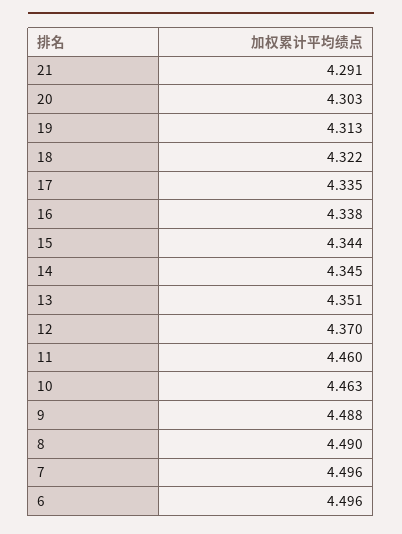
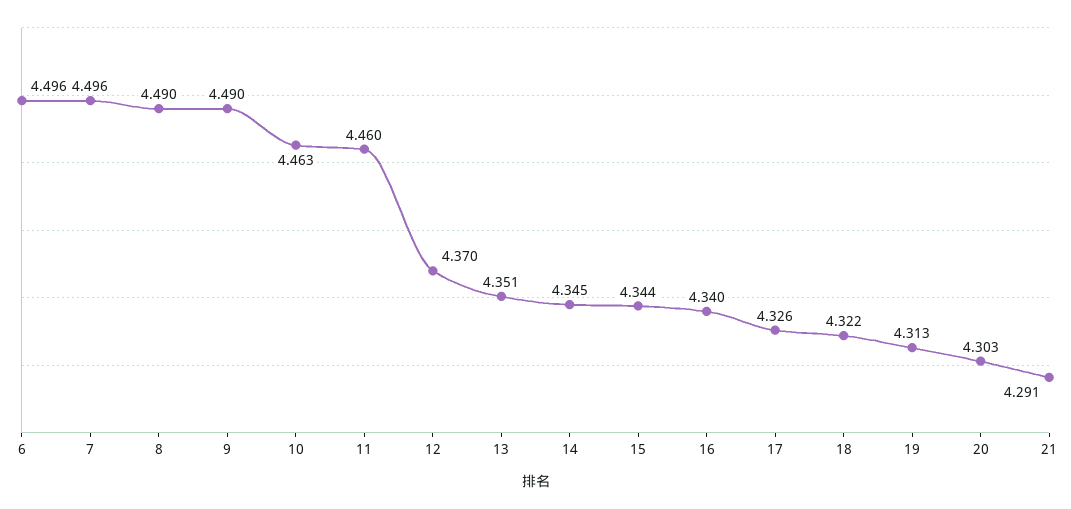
  {
    "21": 4.291,
    "20": 4.303,
    "19": 4.313,
    "18": 4.322,
-   "17": 4.335,
+   "17": 4.326,
-   "16": 4.338,
+   "16": 4.34,
    "15": 4.344,
    "14": 4.345,
    "13": 4.351,
    "12": 4.37,
    "11": 4.46,
    "10": 4.463,
-   "9": 4.488,
+   "9": 4.49,
    "8": 4.49,
    "7": 4.496,
    "6": 4.496
  }

